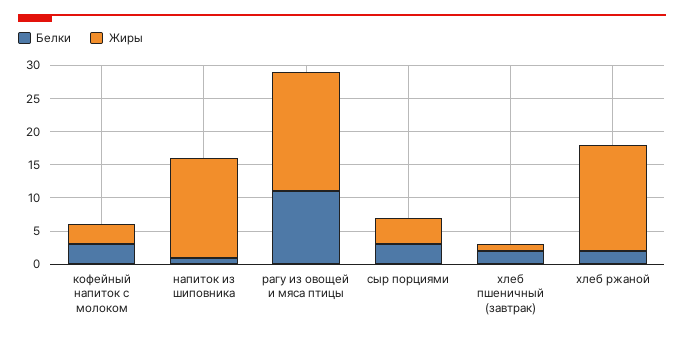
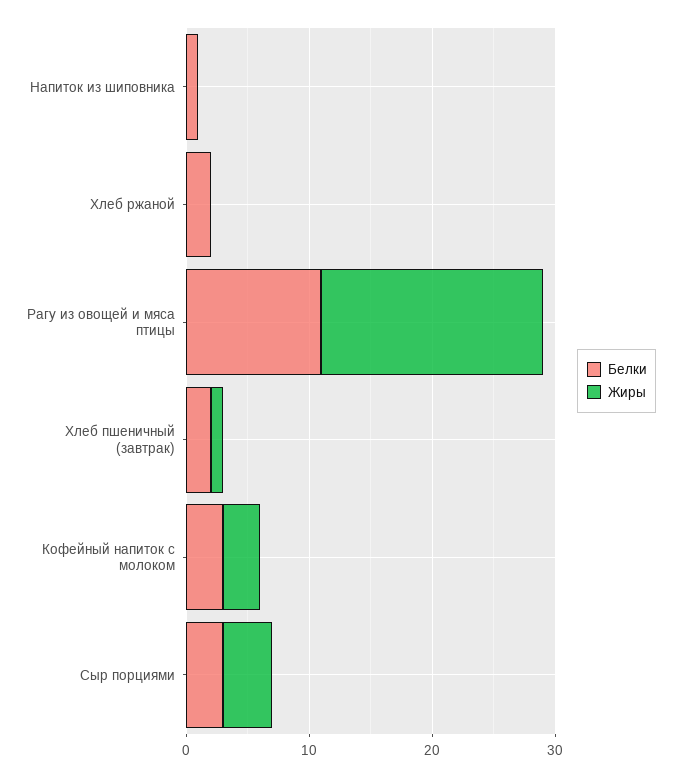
  {
    "Белки": {
      "кофейный напиток с молоком": 3,
      "напиток из шиповника": 1,
      "рагу из овощей и мяса птицы": 11,
      "сыр порциями": 3,
      "хлеб пшеничный (завтрак)": 2,
      "хлеб ржаной": 2
    },
    "Жиры": {
      "кофейный напиток с молоком": 3,
-     "напиток из шиповника": 15,
+     "напиток из шиповника": 0,
      "рагу из овощей и мяса птицы": 18,
      "сыр порциями": 4,
      "хлеб пшеничный (завтрак)": 1,
-     "хлеб ржаной": 15
+     "хлеб ржаной": 0
    }
  }

